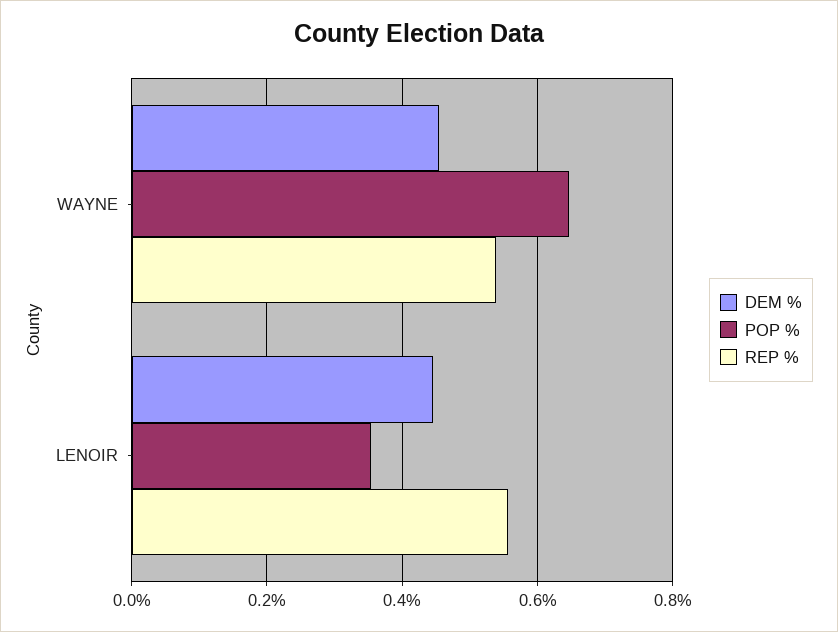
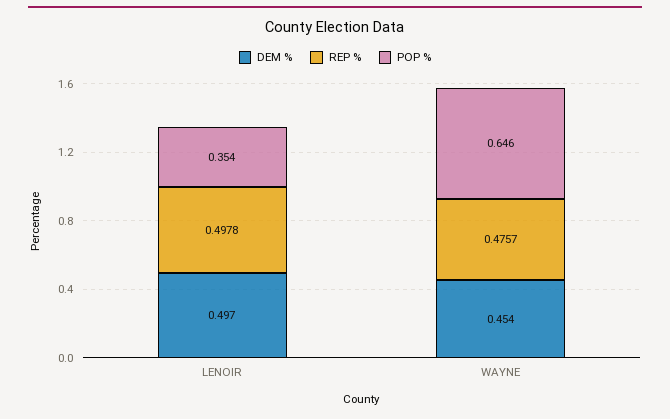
  {
    "DEM %": {
      "WAYNE": 0.454,
-     "LENOIR": 0.44
+     "LENOIR": 0.497
    },
    "POP %": {
      "WAYNE": 0.646,
      "LENOIR": 0.354
    },
    "REP %": {
-     "WAYNE": 0.54,
+     "WAYNE": 0.4757,
-     "LENOIR": 0.56
+     "LENOIR": 0.4978
    }
  }

